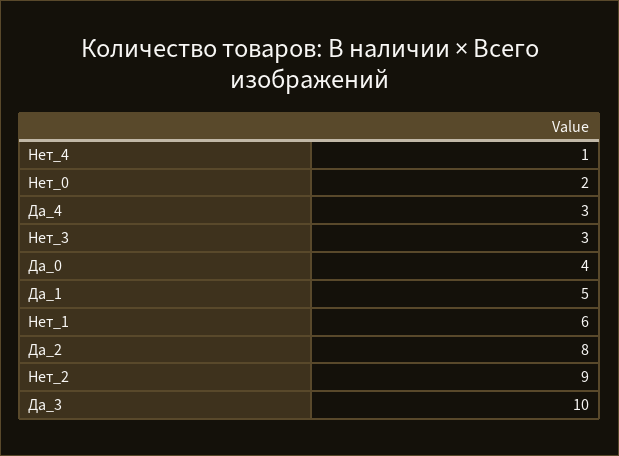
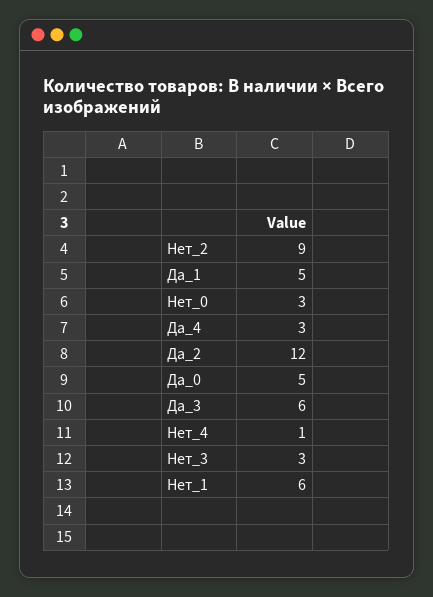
  {
    "Нет_4": 1,
-   "Нет_0": 2,
+   "Нет_0": 3,
    "Да_4": 3,
    "Нет_3": 3,
-   "Да_0": 4,
+   "Да_0": 5,
    "Да_1": 5,
    "Нет_1": 6,
-   "Да_2": 8,
+   "Да_2": 12,
    "Нет_2": 9,
-   "Да_3": 10
+   "Да_3": 6
  }

